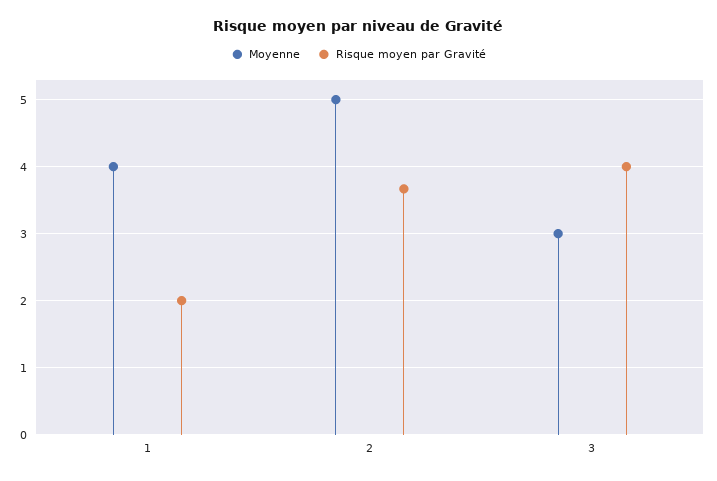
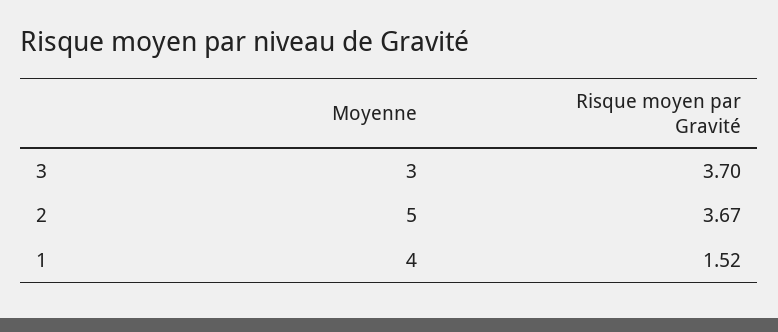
  {
    "Moyenne": {
      "1": 4,
      "2": 5,
      "3": 3
    },
    "Risque moyen par Gravité": {
-     "1": 2,
+     "1": 1.52,
      "2": 3.67,
-     "3": 4
+     "3": 3.7
    }
  }

